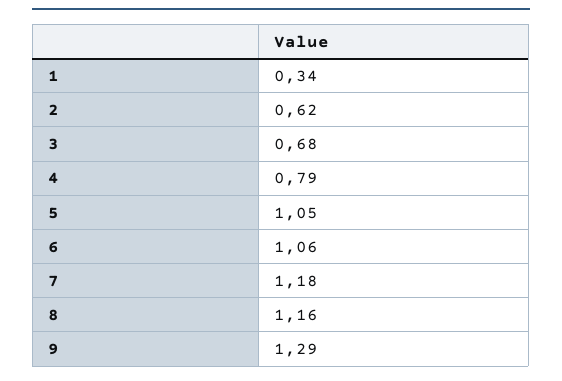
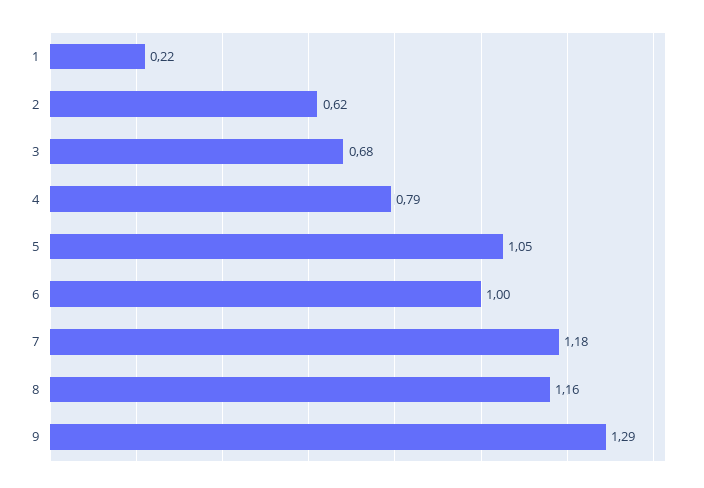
  {
-   "1": 0.34,
+   "1": 0.22,
    "2": 0.62,
    "3": 0.68,
    "4": 0.79,
    "5": 1.05,
-   "6": 1.06,
+   "6": 1,
    "7": 1.18,
    "8": 1.16,
    "9": 1.29
  }

